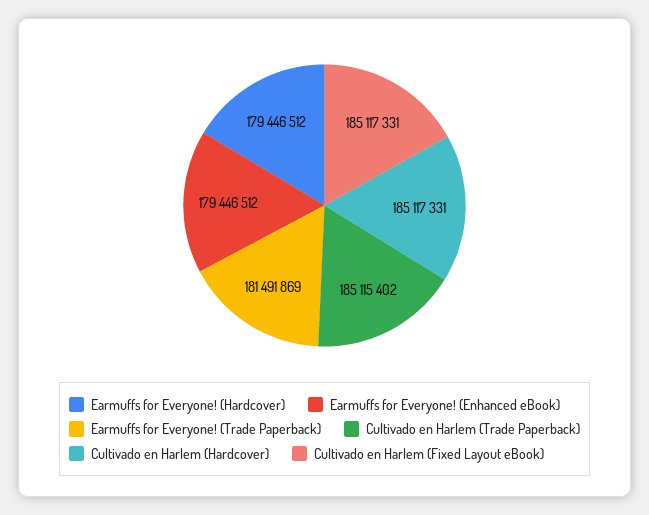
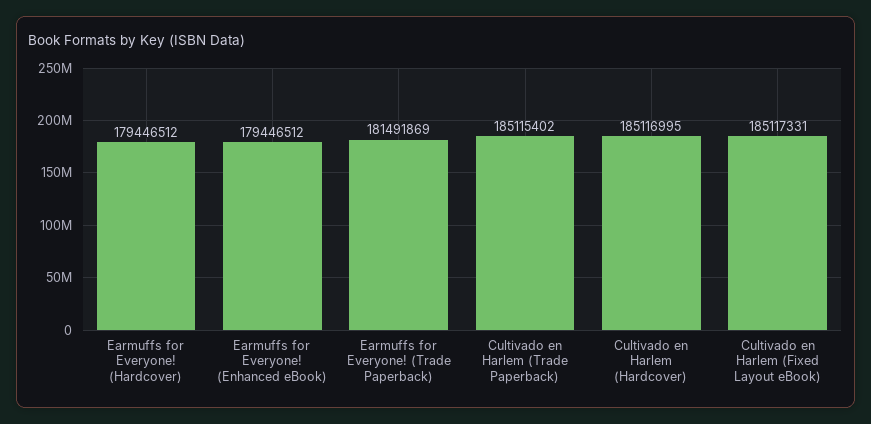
  {
    "Earmuffs for Everyone! (Hardcover)": 179446512,
    "Earmuffs for Everyone! (Enhanced eBook)": 179446512,
    "Earmuffs for Everyone! (Trade Paperback)": 181491869,
    "Cultivado en Harlem (Trade Paperback)": 185115402,
-   "Cultivado en Harlem (Hardcover)": 185117331,
+   "Cultivado en Harlem (Hardcover)": 185116995,
    "Cultivado en Harlem (Fixed Layout eBook)": 185117331
  }

